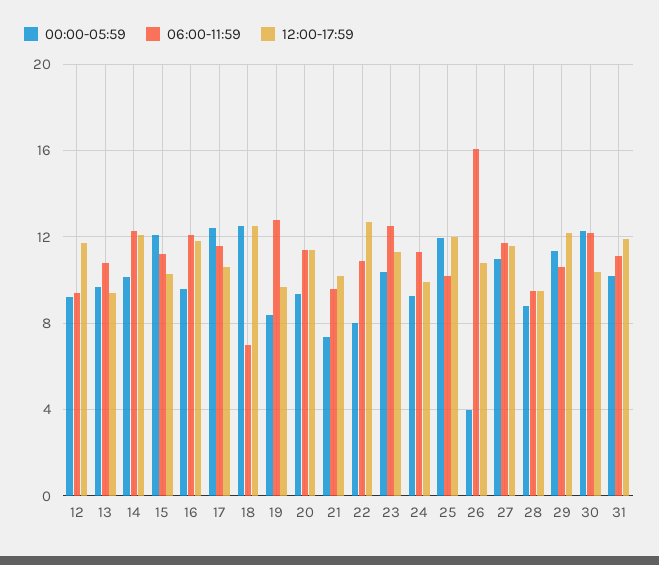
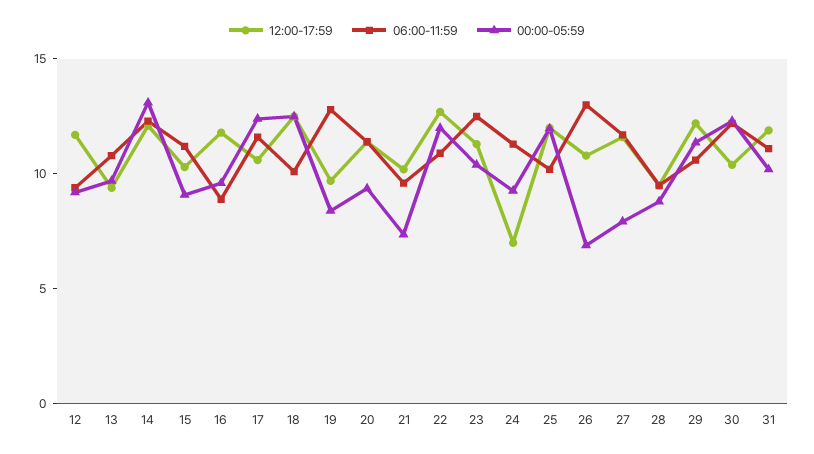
  {
    "00:00-05:59": {
      "12": 9,
      "13": 9.5,
-     "14": 10,
+     "14": 13,
-     "15": 12,
+     "15": 9,
      "16": 9.5,
      "17": 12.5,
      "18": 12.5,
      "19": 8.5,
      "20": 9.5,
      "21": 7.5,
-     "22": 8,
+     "22": 12,
      "23": 10.5,
      "24": 9.5,
      "25": 12,
-     "26": 4,
+     "26": 7,
-     "27": 11,
+     "27": 8,
      "28": 9,
      "29": 11.5,
      "30": 12.5,
      "31": 10
    },
    "06:00-11:59": {
      "12": 9.5,
      "13": 11,
      "14": 12.5,
      "15": 11,
-     "16": 12,
+     "16": 9,
      "17": 11.5,
-     "18": 7,
+     "18": 10,
      "19": 13,
      "20": 11.5,
      "21": 9.5,
      "22": 11,
      "23": 12.5,
      "24": 11.5,
      "25": 10,
-     "26": 16,
+     "26": 13,
      "27": 11.5,
      "28": 9.5,
      "29": 10.5,
      "30": 12,
      "31": 11
    },
    "12:00-17:59": {
      "12": 11.5,
      "13": 9.5,
      "14": 12,
      "15": 10.5,
      "16": 12,
      "17": 10.5,
      "18": 12.5,
      "19": 9.5,
      "20": 11.5,
      "21": 10,
      "22": 12.5,
      "23": 11.5,
-     "24": 10,
+     "24": 7,
      "25": 12,
      "26": 11,
      "27": 11.5,
      "28": 9.5,
      "29": 12,
      "30": 10.5,
      "31": 12
    }
  }

